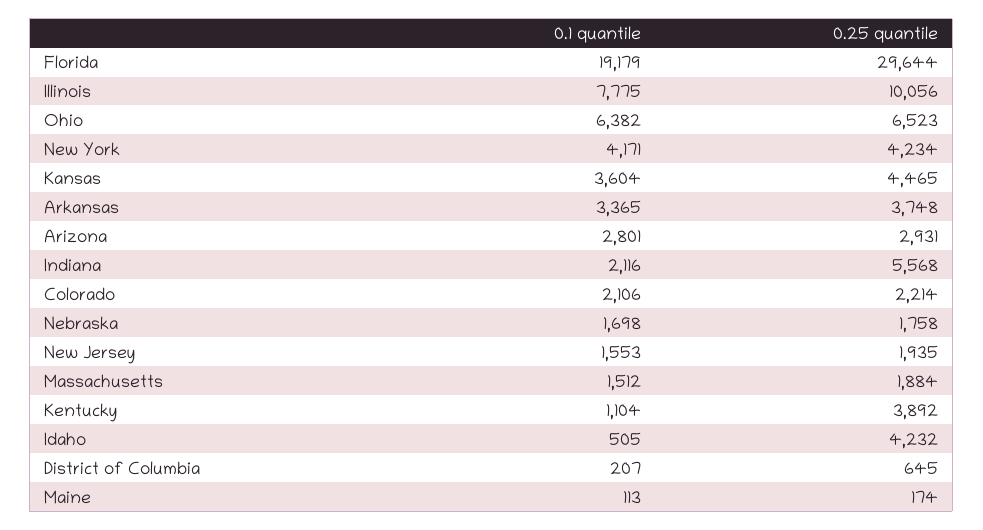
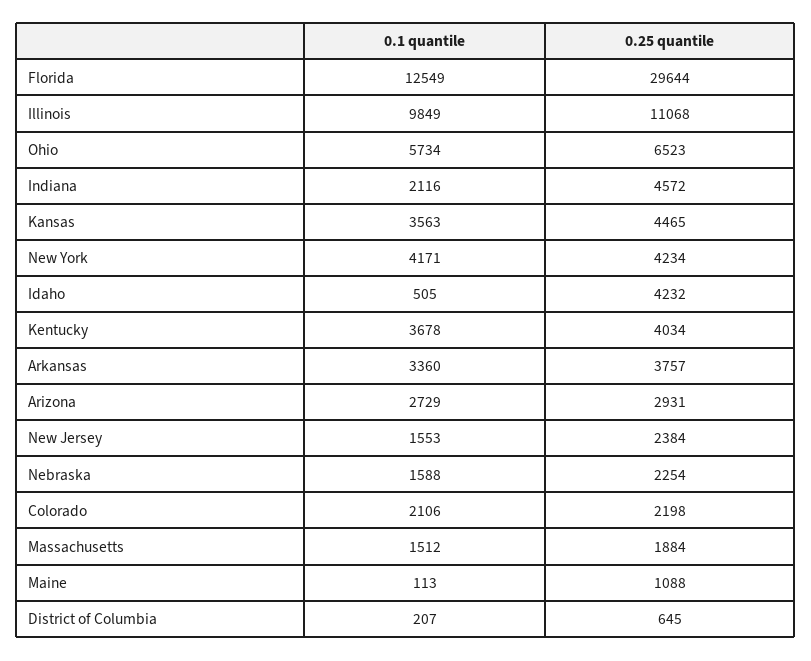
  {
    "0.1 quantile": {
-     "Florida": 19179,
+     "Florida": 12549,
-     "Illinois": 7775,
+     "Illinois": 9849,
-     "Ohio": 6382,
+     "Ohio": 5734,
      "New York": 4171,
-     "Kansas": 3604,
+     "Kansas": 3563,
-     "Arkansas": 3365,
+     "Arkansas": 3360,
-     "Arizona": 2801,
+     "Arizona": 2729,
      "Indiana": 2116,
      "Colorado": 2106,
-     "Nebraska": 1698,
+     "Nebraska": 1588,
      "New Jersey": 1553,
      "Massachusetts": 1512,
-     "Kentucky": 1104,
+     "Kentucky": 3678,
      "Idaho": 505,
      "District of Columbia": 207,
      "Maine": 113
    },
    "0.25 quantile": {
      "Florida": 29644,
-     "Illinois": 10056,
+     "Illinois": 11068,
      "Ohio": 6523,
      "New York": 4234,
      "Kansas": 4465,
-     "Arkansas": 3748,
+     "Arkansas": 3757,
      "Arizona": 2931,
-     "Indiana": 5568,
+     "Indiana": 4572,
-     "Colorado": 2214,
+     "Colorado": 2198,
-     "Nebraska": 1758,
+     "Nebraska": 2254,
-     "New Jersey": 1935,
+     "New Jersey": 2384,
      "Massachusetts": 1884,
-     "Kentucky": 3892,
+     "Kentucky": 4034,
      "Idaho": 4232,
      "District of Columbia": 645,
-     "Maine": 174
+     "Maine": 1088
    }
  }

